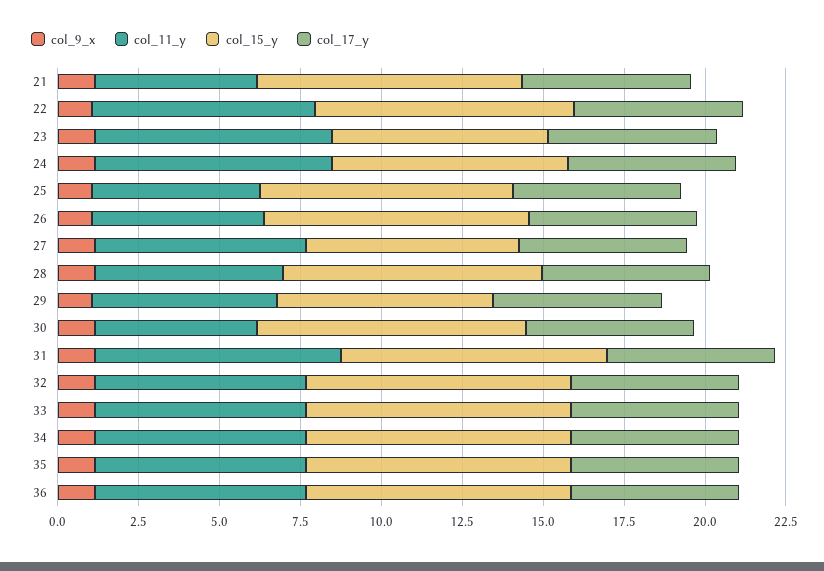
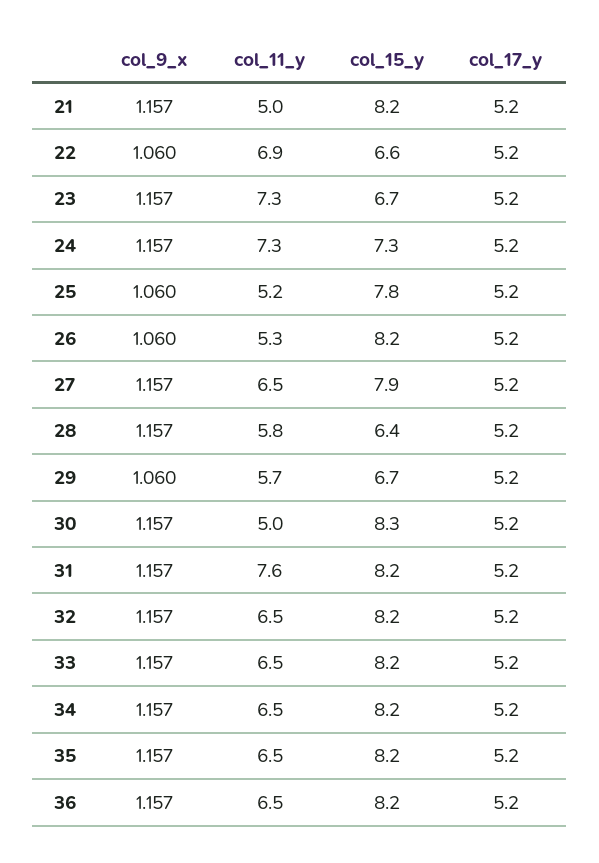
  {
    "col_9_x": {
      "21": 1.157,
      "22": 1.06,
      "23": 1.157,
      "24": 1.157,
      "25": 1.06,
      "26": 1.06,
      "27": 1.157,
      "28": 1.157,
      "29": 1.06,
      "30": 1.157,
      "31": 1.157,
      "32": 1.157,
      "33": 1.157,
      "34": 1.157,
      "35": 1.157,
      "36": 1.157
    },
    "col_11_y": {
      "21": 5,
      "22": 6.9,
      "23": 7.3,
      "24": 7.3,
      "25": 5.2,
      "26": 5.3,
      "27": 6.5,
      "28": 5.8,
      "29": 5.7,
      "30": 5,
      "31": 7.6,
      "32": 6.5,
      "33": 6.5,
      "34": 6.5,
      "35": 6.5,
      "36": 6.5
    },
    "col_15_y": {
      "21": 8.2,
-     "22": 8,
+     "22": 6.6,
      "23": 6.7,
      "24": 7.3,
      "25": 7.8,
      "26": 8.2,
-     "27": 6.5,
+     "27": 7.9,
-     "28": 8,
+     "28": 6.4,
      "29": 6.7,
      "30": 8.3,
      "31": 8.2,
      "32": 8.2,
      "33": 8.2,
      "34": 8.2,
      "35": 8.2,
      "36": 8.2
    },
    "col_17_y": {
      "21": 5.2,
      "22": 5.2,
      "23": 5.2,
      "24": 5.2,
      "25": 5.2,
      "26": 5.2,
      "27": 5.2,
      "28": 5.2,
      "29": 5.2,
      "30": 5.2,
      "31": 5.2,
      "32": 5.2,
      "33": 5.2,
      "34": 5.2,
      "35": 5.2,
      "36": 5.2
    }
  }

